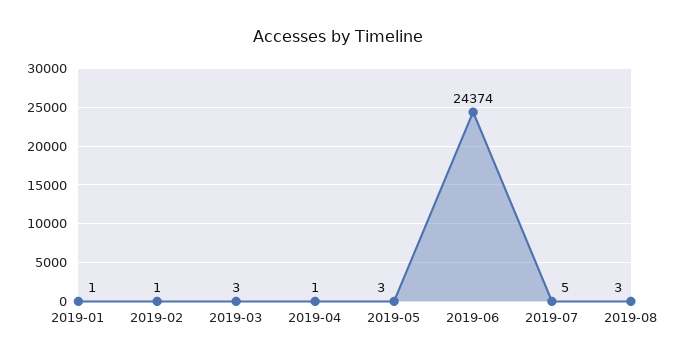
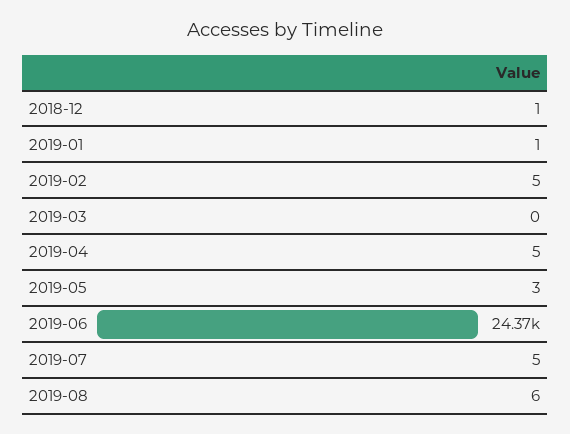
  {
    "2019-01": 1,
-   "2019-02": 1,
+   "2019-02": 5,
-   "2019-03": 3,
+   "2019-03": 0,
-   "2019-04": 1,
+   "2019-04": 5,
    "2019-05": 3,
    "2019-06": 24374,
    "2019-07": 5,
-   "2019-08": 3
+   "2019-08": 6,
+   "2018-12": 1
  }

